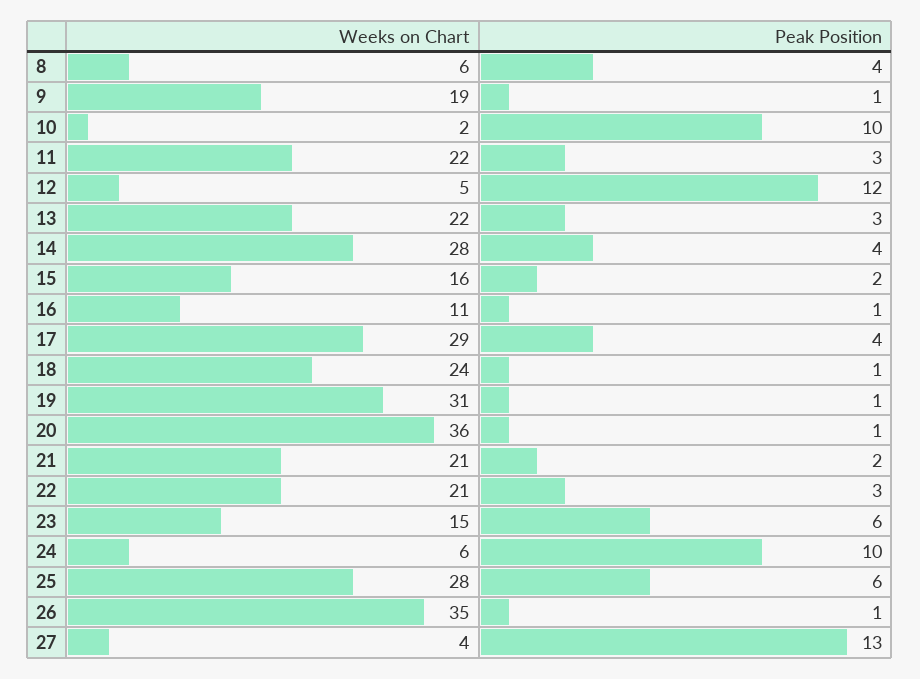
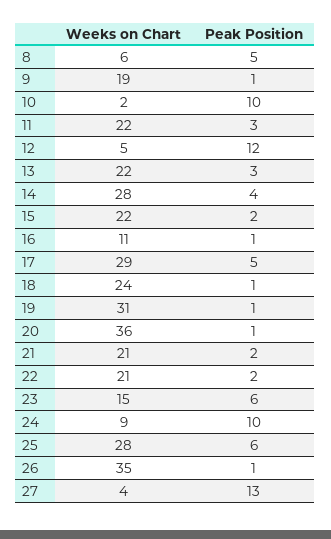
  {
    "Weeks on Chart": {
      "8": 6,
      "9": 19,
      "10": 2,
      "11": 22,
      "12": 5,
      "13": 22,
      "14": 28,
-     "15": 16,
+     "15": 22,
      "16": 11,
      "17": 29,
      "18": 24,
      "19": 31,
      "20": 36,
      "21": 21,
      "22": 21,
      "23": 15,
-     "24": 6,
+     "24": 9,
      "25": 28,
      "26": 35,
      "27": 4
    },
    "Peak Position": {
-     "8": 4,
+     "8": 5,
      "9": 1,
      "10": 10,
      "11": 3,
      "12": 12,
      "13": 3,
      "14": 4,
      "15": 2,
      "16": 1,
-     "17": 4,
+     "17": 5,
      "18": 1,
      "19": 1,
      "20": 1,
      "21": 2,
-     "22": 3,
+     "22": 2,
      "23": 6,
      "24": 10,
      "25": 6,
      "26": 1,
      "27": 13
    }
  }

